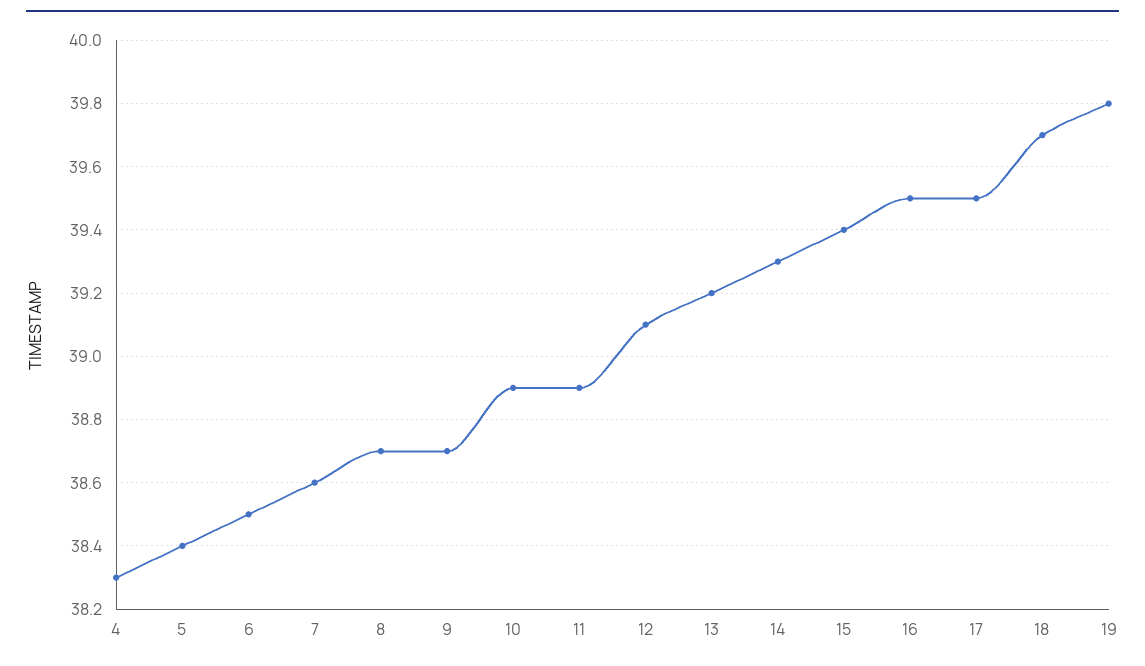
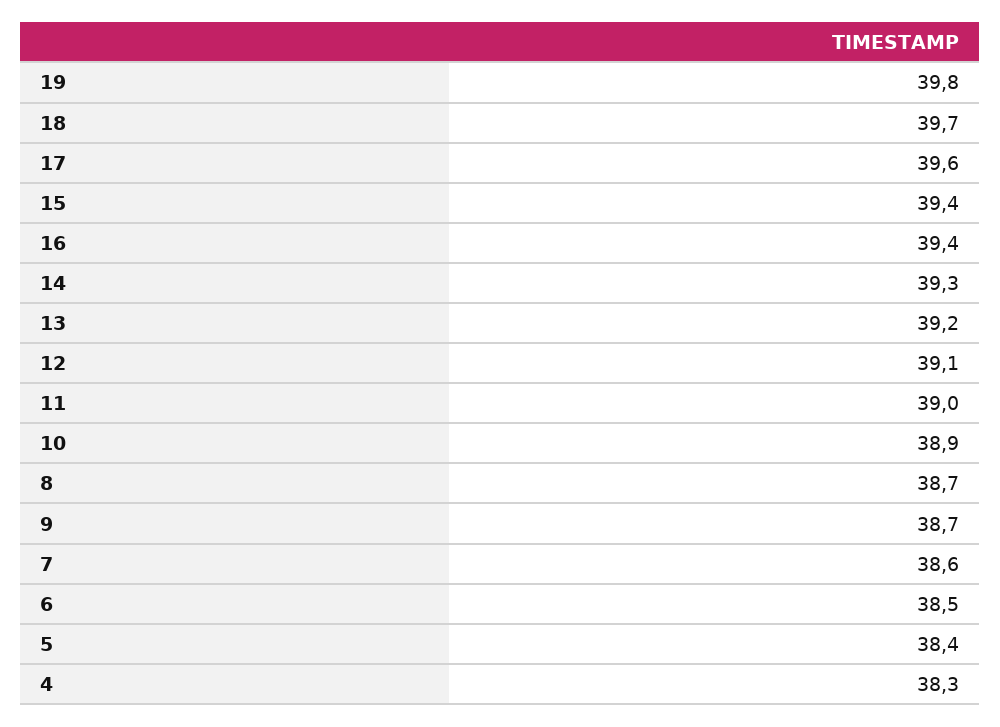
  {
    "4": 38.3,
    "5": 38.4,
    "6": 38.5,
    "7": 38.6,
    "8": 38.7,
    "9": 38.7,
    "10": 38.9,
-   "11": 38.9,
+   "11": 39,
    "12": 39.1,
    "13": 39.2,
    "14": 39.3,
    "15": 39.4,
-   "16": 39.5,
+   "16": 39.4,
-   "17": 39.5,
+   "17": 39.6,
    "18": 39.7,
    "19": 39.8
  }

